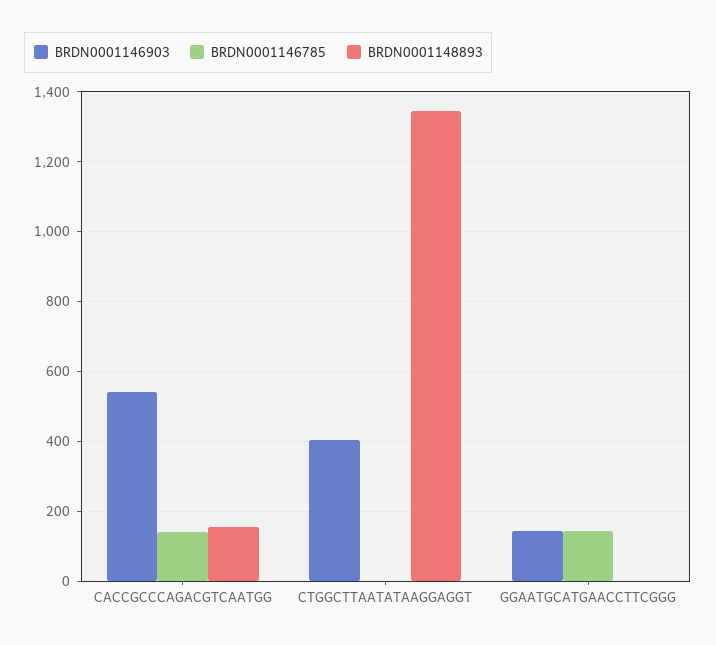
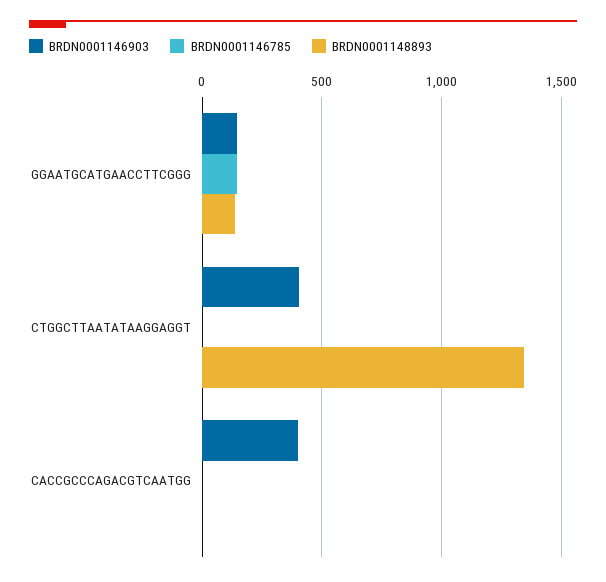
  {
    "BRDN0001146903": {
-     "CACCGCCCAGACGTCAATGG": 540,
+     "CACCGCCCAGACGTCAATGG": 400,
      "CTGGCTTAATATAAGGAGGT": 400,
      "GGAATGCATGAACCTTCGGG": 140
    },
    "BRDN0001146785": {
-     "CACCGCCCAGACGTCAATGG": 140,
+     "CACCGCCCAGACGTCAATGG": 0,
      "CTGGCTTAATATAAGGAGGT": 0,
      "GGAATGCATGAACCTTCGGG": 140
    },
    "BRDN0001148893": {
-     "CACCGCCCAGACGTCAATGG": 160,
+     "CACCGCCCAGACGTCAATGG": 0,
      "CTGGCTTAATATAAGGAGGT": 1340,
-     "GGAATGCATGAACCTTCGGG": 0
+     "GGAATGCATGAACCTTCGGG": 150
    }
  }

